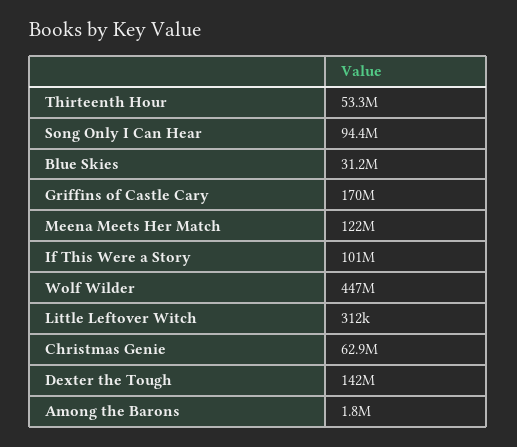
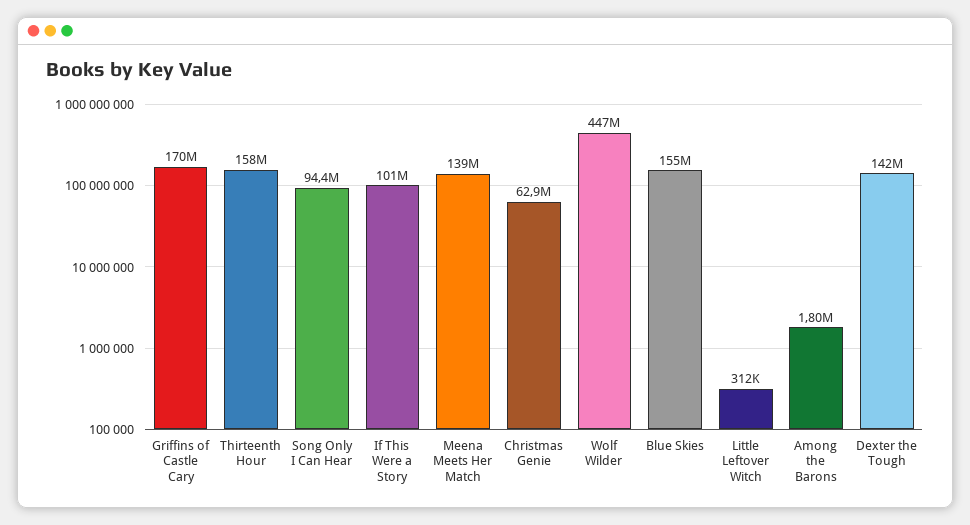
  {
-   "Thirteenth Hour": 53300000,
+   "Thirteenth Hour": 158000000,
    "Song Only I Can Hear": 94400000,
-   "Blue Skies": 31200000,
+   "Blue Skies": 155000000,
    "Griffins of Castle Cary": 170000000,
-   "Meena Meets Her Match": 122000000,
+   "Meena Meets Her Match": 139000000,
    "If This Were a Story": 101000000,
    "Wolf Wilder": 447000000,
    "Little Leftover Witch": 312000,
    "Christmas Genie": 62900000,
    "Dexter the Tough": 142000000,
    "Among the Barons": 1800000
  }

